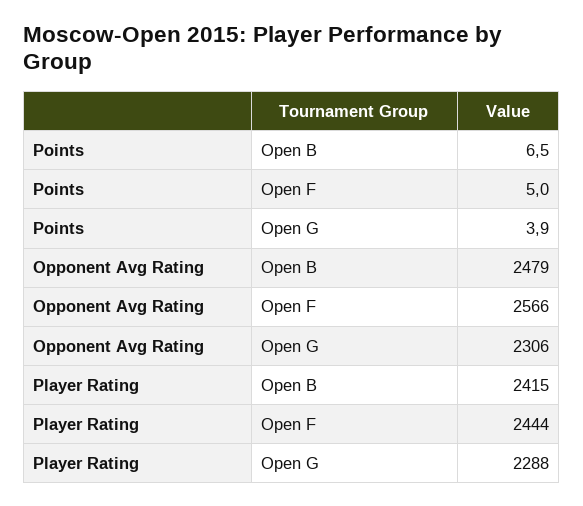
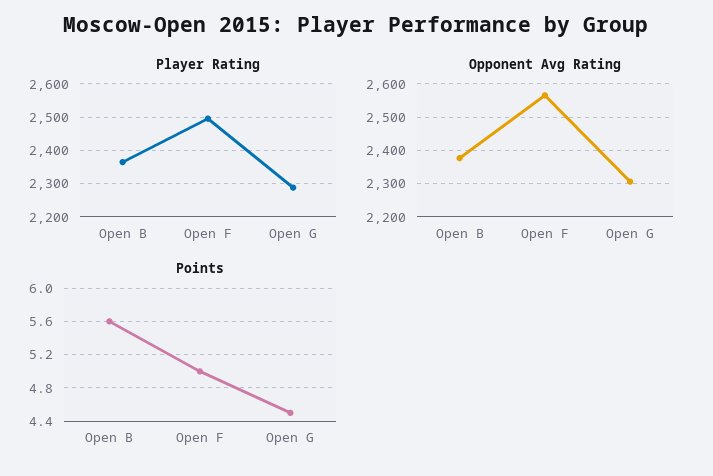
  {
    "Points": {
-     "Open B": 6.5,
+     "Open B": 5.6,
      "Open F": 5,
-     "Open G": 3.9
+     "Open G": 4.5
    },
    "Opponent Avg Rating": {
-     "Open B": 2479,
+     "Open B": 2380,
      "Open F": 2566,
      "Open G": 2306
    },
    "Player Rating": {
-     "Open B": 2415,
+     "Open B": 2360,
-     "Open F": 2444,
+     "Open F": 2500,
      "Open G": 2288
    }
  }

